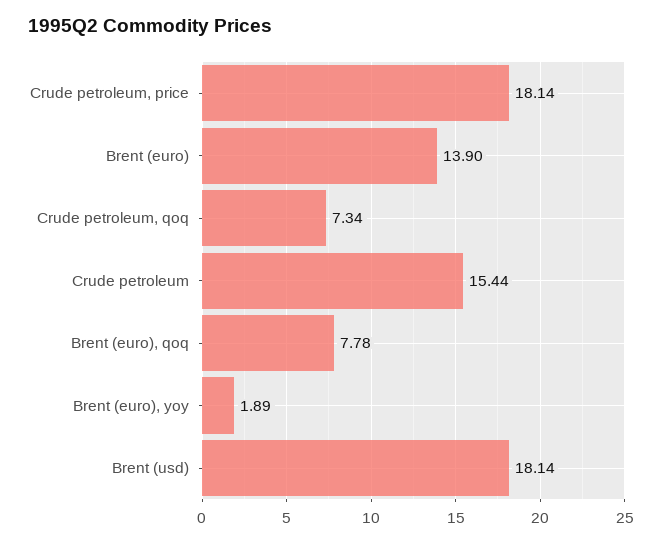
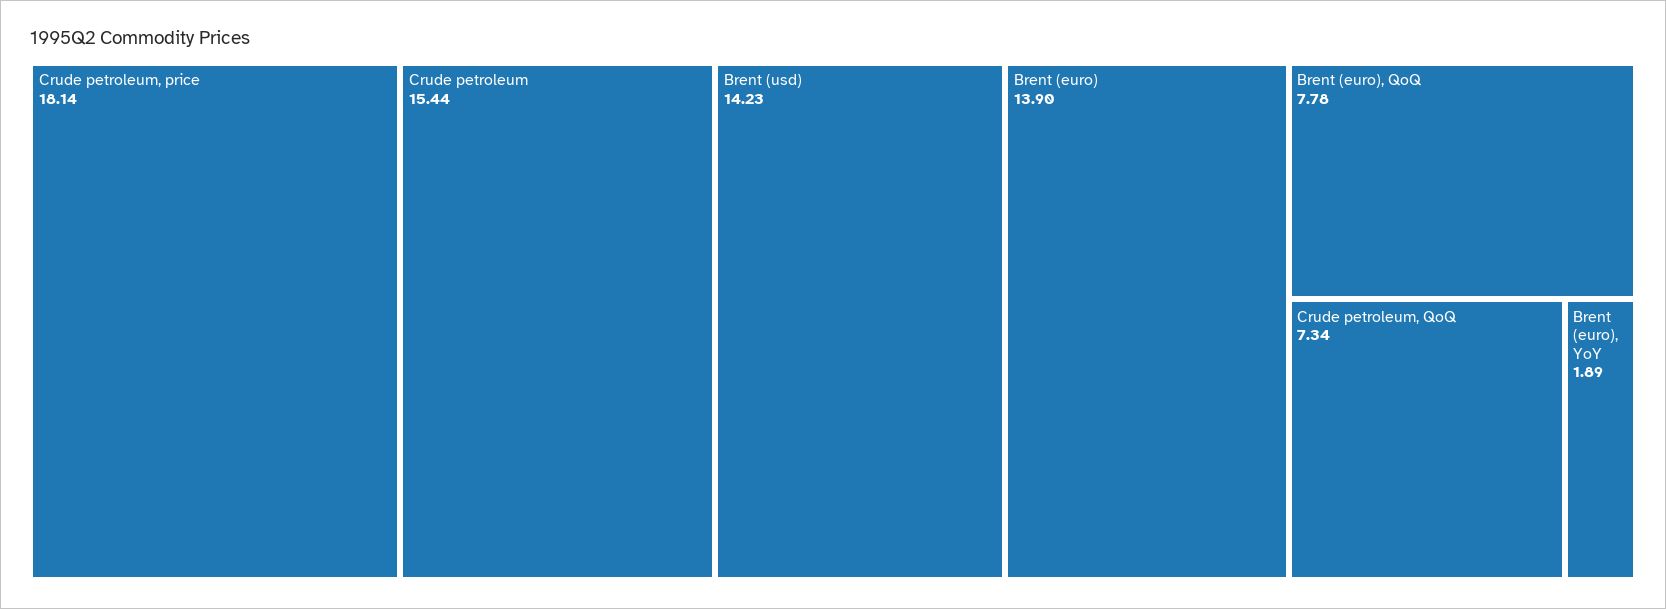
  {
    "Crude petroleum, price": 18.14,
    "Brent (euro)": 13.9,
    "Crude petroleum, qoq": 7.34,
    "Crude petroleum": 15.44,
    "Brent (euro), qoq": 7.78,
    "Brent (euro), yoy": 1.89,
-   "Brent (usd)": 18.14
+   "Brent (usd)": 14.23
  }

